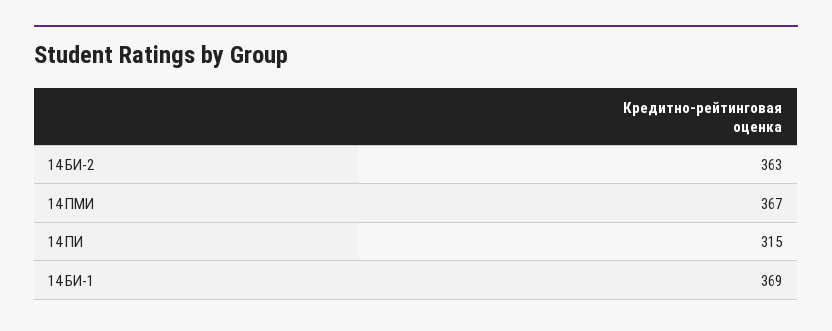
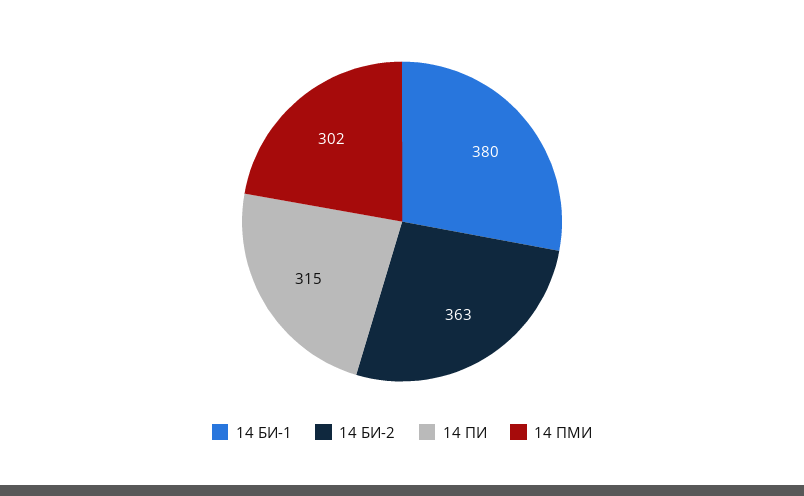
  {
    "14 БИ-2": 363,
-   "14 ПМИ": 367,
+   "14 ПМИ": 302,
    "14 ПИ": 315,
-   "14 БИ-1": 369
+   "14 БИ-1": 380
  }

